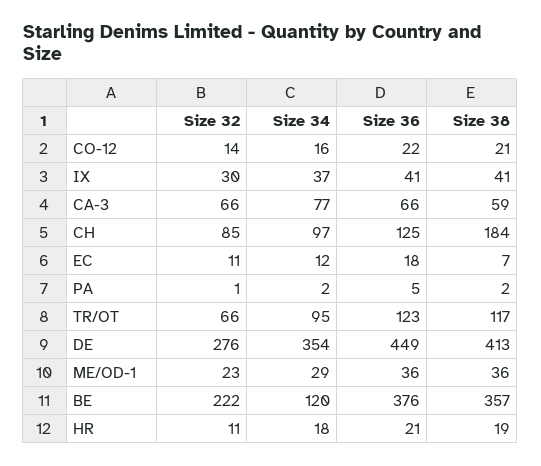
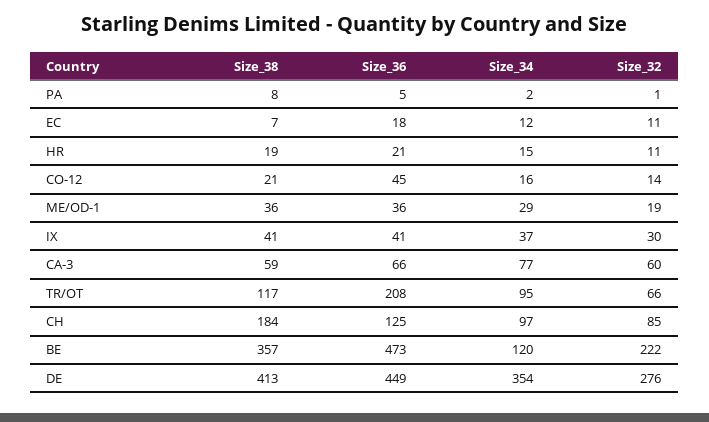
  {
    "Size 32": {
      "CO-12": 14,
      "IX": 30,
-     "CA-3": 66,
+     "CA-3": 60,
      "CH": 85,
      "EC": 11,
      "PA": 1,
      "TR/OT": 66,
      "DE": 276,
-     "ME/OD-1": 23,
+     "ME/OD-1": 19,
      "BE": 222,
      "HR": 11
    },
    "Size 34": {
      "CO-12": 16,
      "IX": 37,
      "CA-3": 77,
      "CH": 97,
      "EC": 12,
      "PA": 2,
      "TR/OT": 95,
      "DE": 354,
      "ME/OD-1": 29,
      "BE": 120,
-     "HR": 18
+     "HR": 15
    },
    "Size 36": {
-     "CO-12": 22,
+     "CO-12": 45,
      "IX": 41,
      "CA-3": 66,
      "CH": 125,
      "EC": 18,
      "PA": 5,
-     "TR/OT": 123,
+     "TR/OT": 208,
      "DE": 449,
      "ME/OD-1": 36,
-     "BE": 376,
+     "BE": 473,
      "HR": 21
    },
    "Size 38": {
      "CO-12": 21,
      "IX": 41,
      "CA-3": 59,
      "CH": 184,
      "EC": 7,
-     "PA": 2,
+     "PA": 8,
      "TR/OT": 117,
      "DE": 413,
      "ME/OD-1": 36,
      "BE": 357,
      "HR": 19
    }
  }

